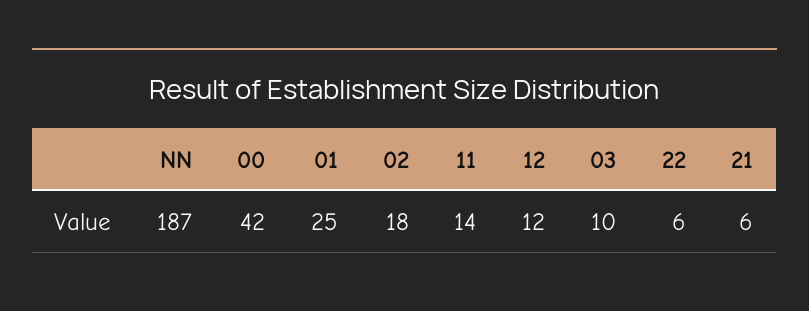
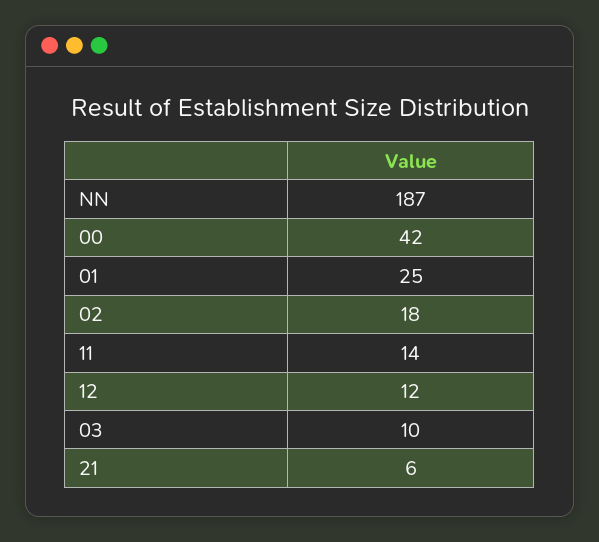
  {
    "NN": 187,
    "00": 42,
    "01": 25,
    "02": 18,
    "11": 14,
    "12": 12,
    "03": 10,
-   "22": 6,
    "21": 6
  }

